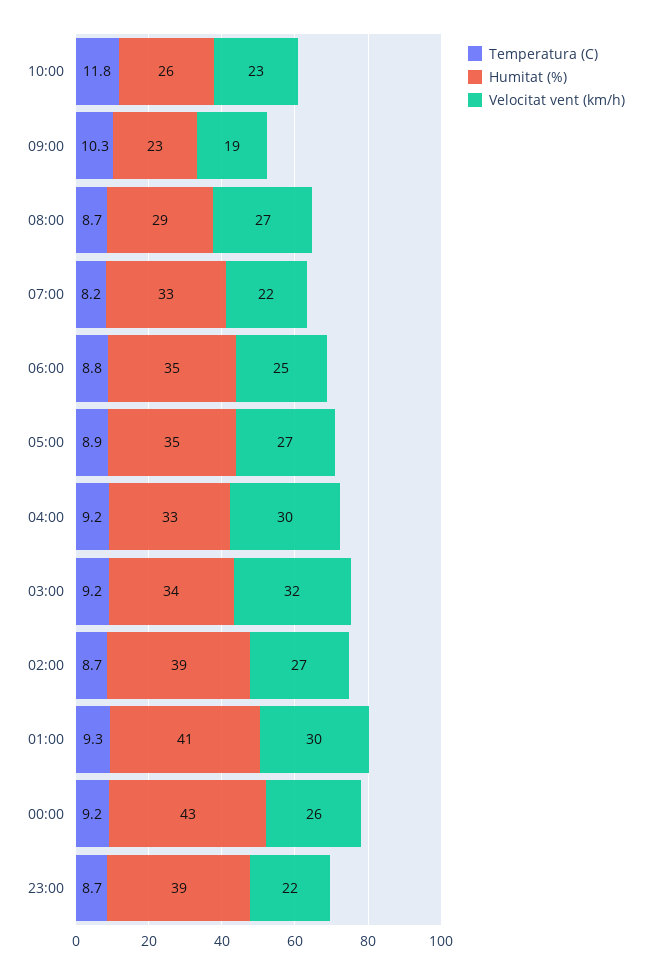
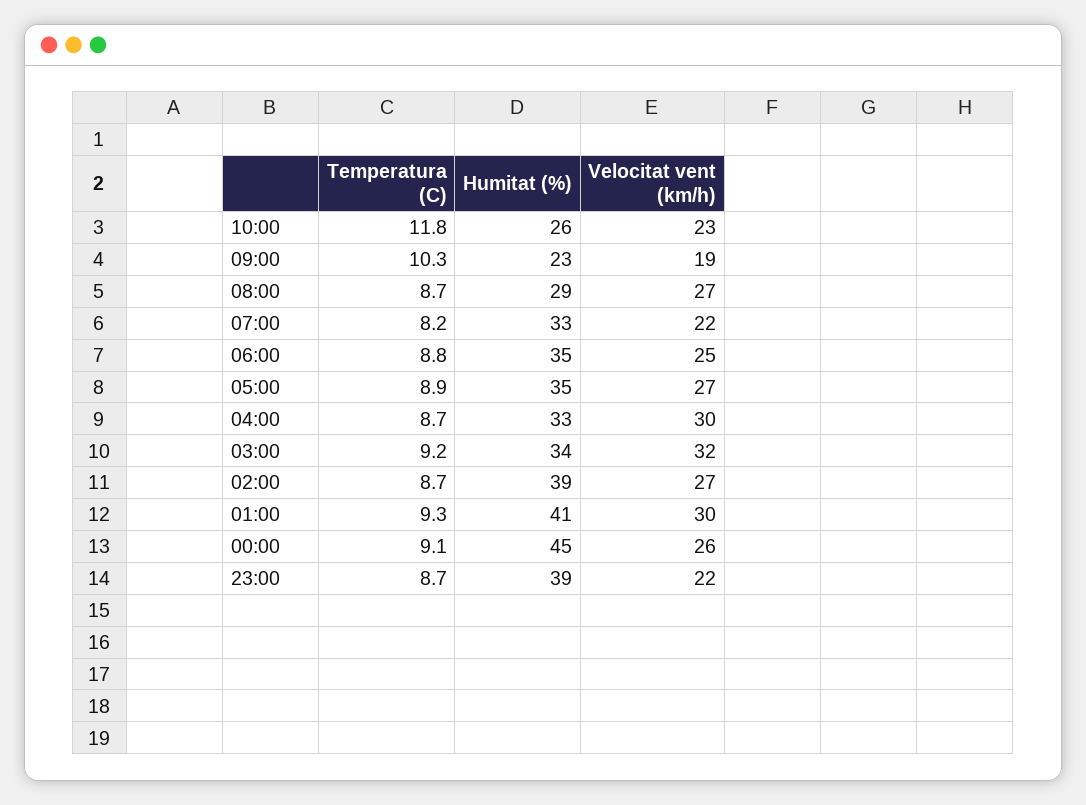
  {
    "Temperatura (C)": {
      "10:00": 11.8,
      "09:00": 10.3,
      "08:00": 8.7,
      "07:00": 8.2,
      "06:00": 8.8,
      "05:00": 8.9,
-     "04:00": 9.2,
+     "04:00": 8.7,
      "03:00": 9.2,
      "02:00": 8.7,
      "01:00": 9.3,
-     "00:00": 9.2,
+     "00:00": 9.1,
      "23:00": 8.7
    },
    "Humitat (%)": {
      "10:00": 26,
      "09:00": 23,
      "08:00": 29,
      "07:00": 33,
      "06:00": 35,
      "05:00": 35,
      "04:00": 33,
      "03:00": 34,
      "02:00": 39,
      "01:00": 41,
-     "00:00": 43,
+     "00:00": 45,
      "23:00": 39
    },
    "Velocitat vent (km/h)": {
      "10:00": 23,
      "09:00": 19,
      "08:00": 27,
      "07:00": 22,
      "06:00": 25,
      "05:00": 27,
      "04:00": 30,
      "03:00": 32,
      "02:00": 27,
      "01:00": 30,
      "00:00": 26,
      "23:00": 22
    }
  }

